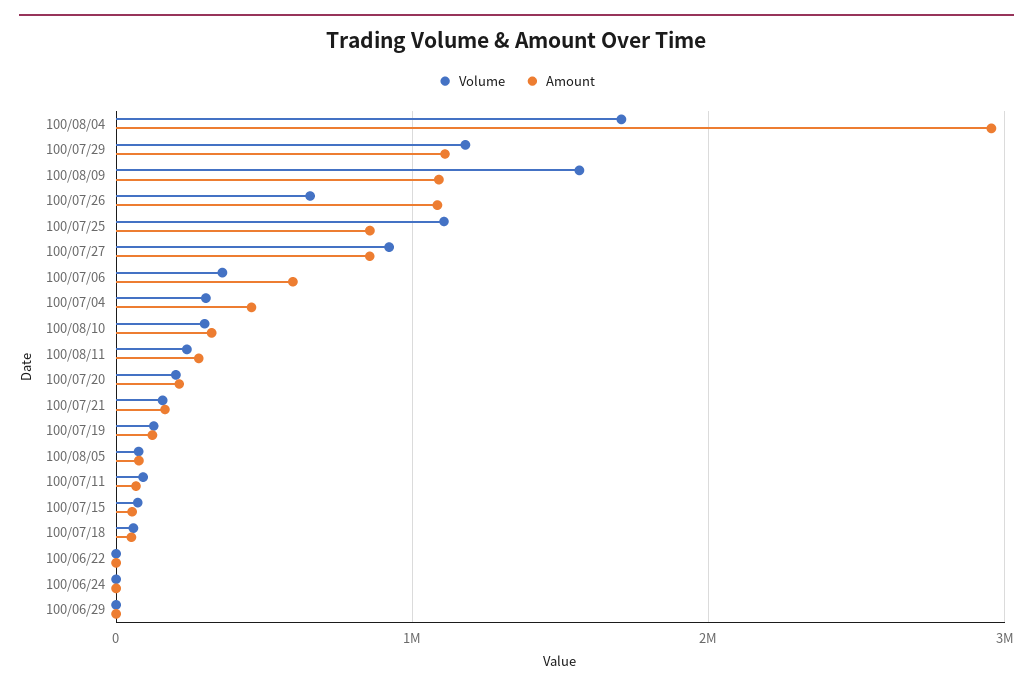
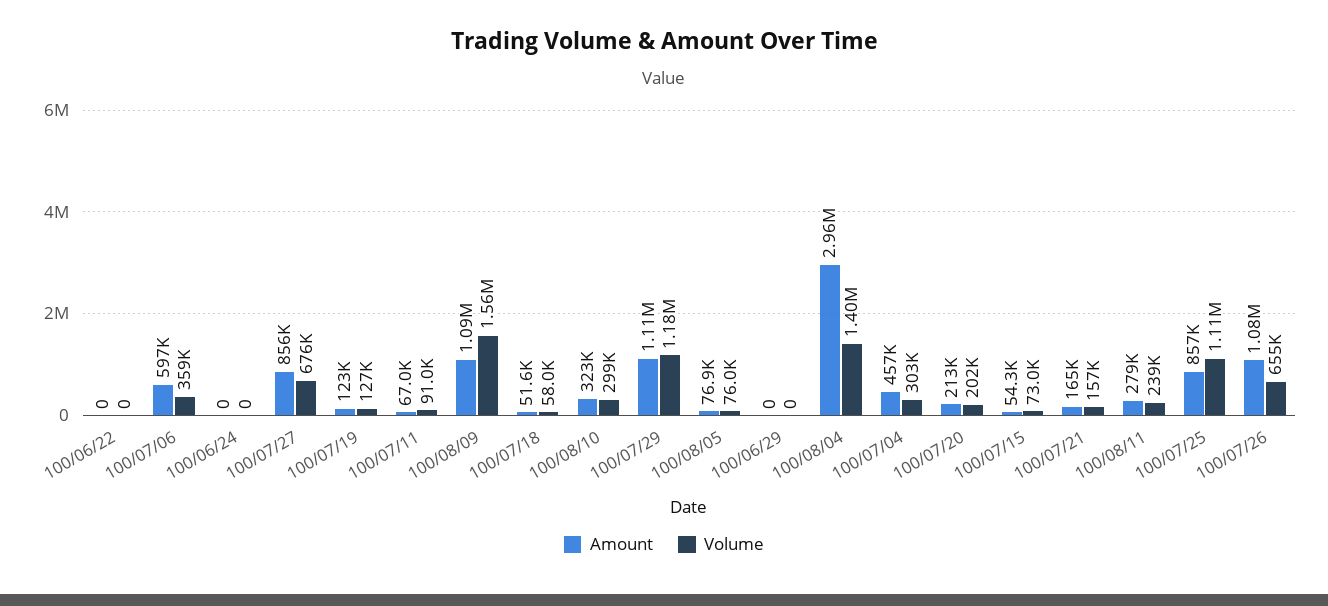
  {
    "Volume": {
-     "100/08/04": 1700000,
+     "100/08/04": 1400000,
      "100/07/29": 1180000,
      "100/08/09": 1560000,
      "100/07/26": 655000,
      "100/07/25": 1110000,
-     "100/07/27": 900000,
+     "100/07/27": 676000,
      "100/07/06": 359000,
      "100/07/04": 303000,
      "100/08/10": 299000,
      "100/08/11": 239000,
      "100/07/20": 202000,
      "100/07/21": 157000,
      "100/07/19": 127000,
      "100/08/05": 76000,
      "100/07/11": 91000,
      "100/07/15": 73000,
      "100/07/18": 58000,
      "100/06/22": 0,
      "100/06/24": 0,
      "100/06/29": 0
    },
    "Amount": {
      "100/08/04": 2960000,
      "100/07/29": 1110000,
      "100/08/09": 1090000,
      "100/07/26": 1080000,
      "100/07/25": 857000,
      "100/07/27": 856000,
      "100/07/06": 597000,
      "100/07/04": 457000,
      "100/08/10": 323000,
      "100/08/11": 279000,
      "100/07/20": 213000,
      "100/07/21": 165000,
      "100/07/19": 123000,
      "100/08/05": 76900,
      "100/07/11": 67000,
      "100/07/15": 54300,
      "100/07/18": 51600,
      "100/06/22": 0,
      "100/06/24": 0,
      "100/06/29": 0
    }
  }

